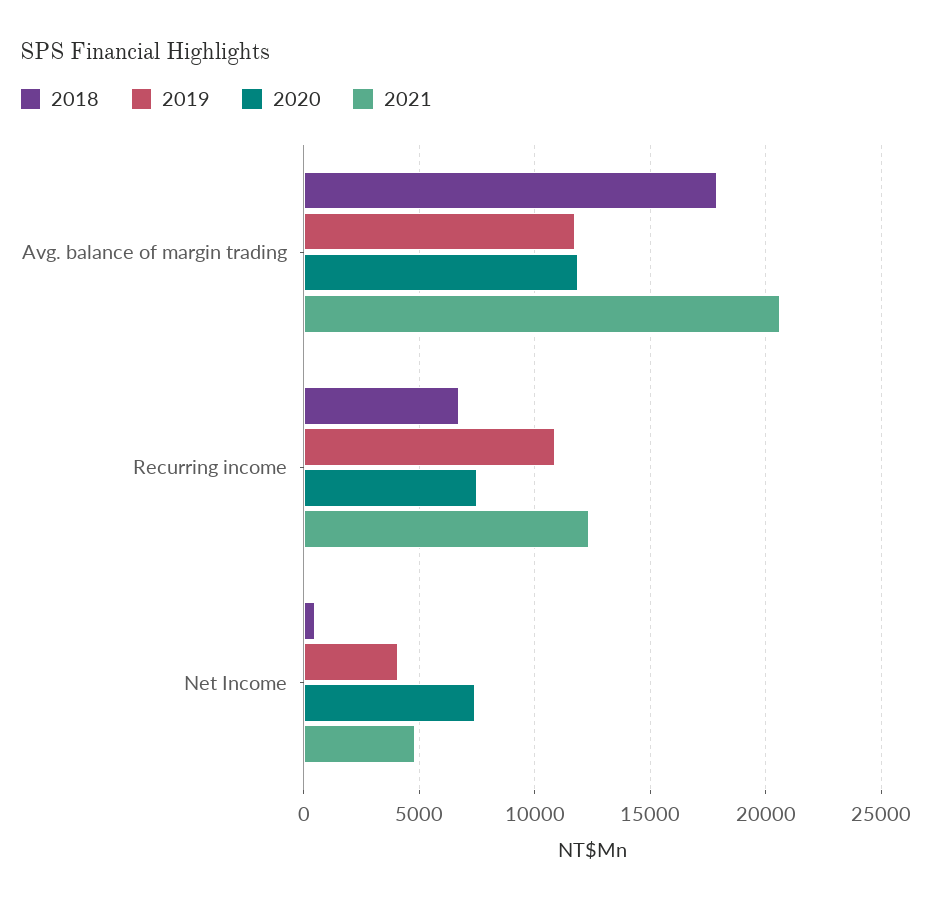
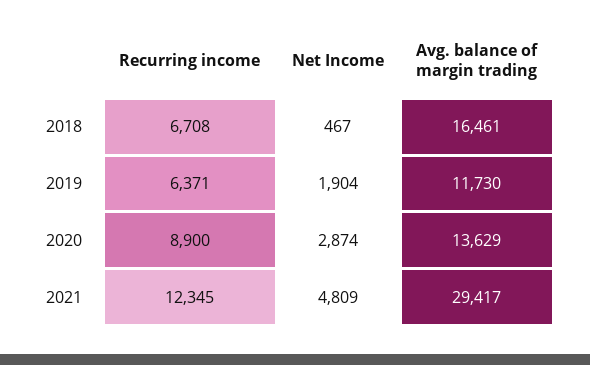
  {
    "2018": {
-     "Avg. balance of margin trading": 18000,
+     "Avg. balance of margin trading": 16461,
      "Recurring income": 6708,
      "Net Income": 467
    },
    "2019": {
      "Avg. balance of margin trading": 11730,
-     "Recurring income": 11000,
+     "Recurring income": 6371,
-     "Net Income": 4000
+     "Net Income": 1904
    },
    "2020": {
-     "Avg. balance of margin trading": 12000,
+     "Avg. balance of margin trading": 13629,
-     "Recurring income": 7500,
+     "Recurring income": 8900,
-     "Net Income": 7500
+     "Net Income": 2874
    },
    "2021": {
-     "Avg. balance of margin trading": 20500,
+     "Avg. balance of margin trading": 29417,
      "Recurring income": 12345,
      "Net Income": 4809
    }
  }

